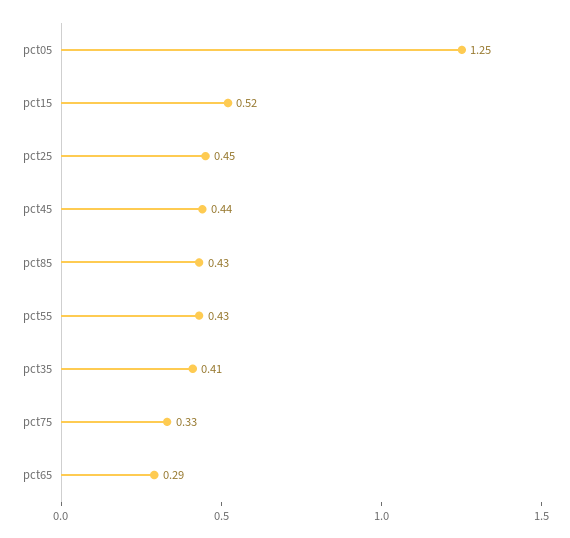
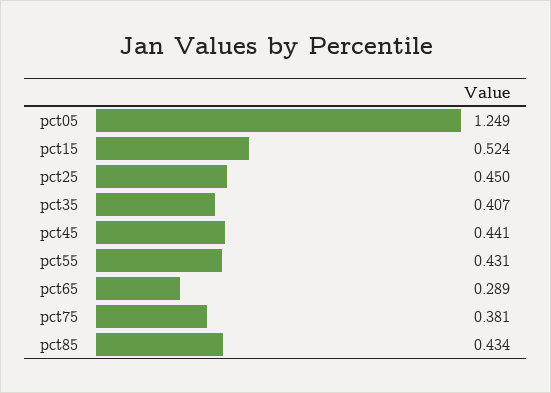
  {
    "pct05": 1.249,
    "pct15": 0.524,
    "pct25": 0.45,
    "pct45": 0.441,
    "pct85": 0.434,
    "pct55": 0.431,
    "pct35": 0.407,
-   "pct75": 0.33,
+   "pct75": 0.381,
    "pct65": 0.289
  }

